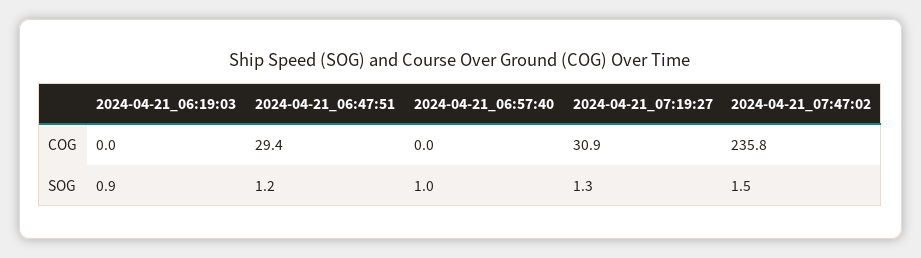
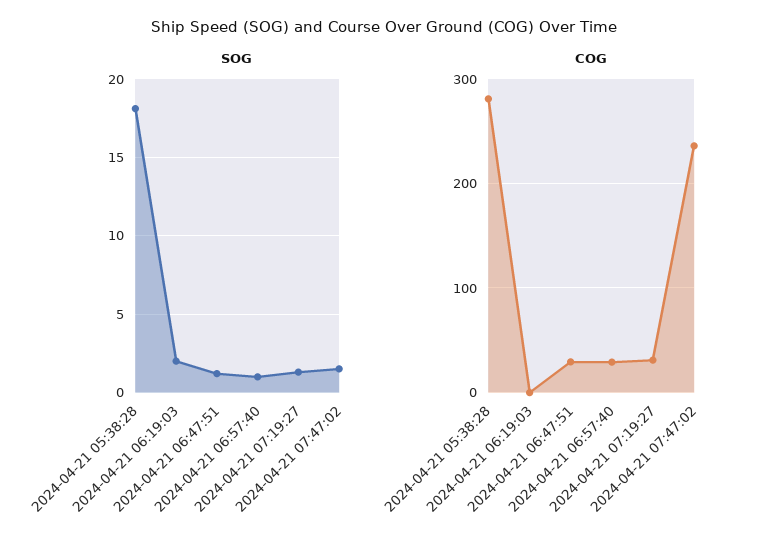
  {
    "COG": {
      "2024-04-21_06:19:03": 0,
      "2024-04-21_06:47:51": 29.4,
-     "2024-04-21_06:57:40": 0,
+     "2024-04-21_06:57:40": 30,
      "2024-04-21_07:19:27": 30.9,
-     "2024-04-21_07:47:02": 235.8
+     "2024-04-21_07:47:02": 235.8,
+     "2024-04-21 05:38:28": 280
    },
    "SOG": {
-     "2024-04-21_06:19:03": 0.9,
+     "2024-04-21_06:19:03": 2,
      "2024-04-21_06:47:51": 1.2,
      "2024-04-21_06:57:40": 1,
      "2024-04-21_07:19:27": 1.3,
-     "2024-04-21_07:47:02": 1.5
+     "2024-04-21_07:47:02": 1.5,
+     "2024-04-21 05:38:28": 18
    }
  }

